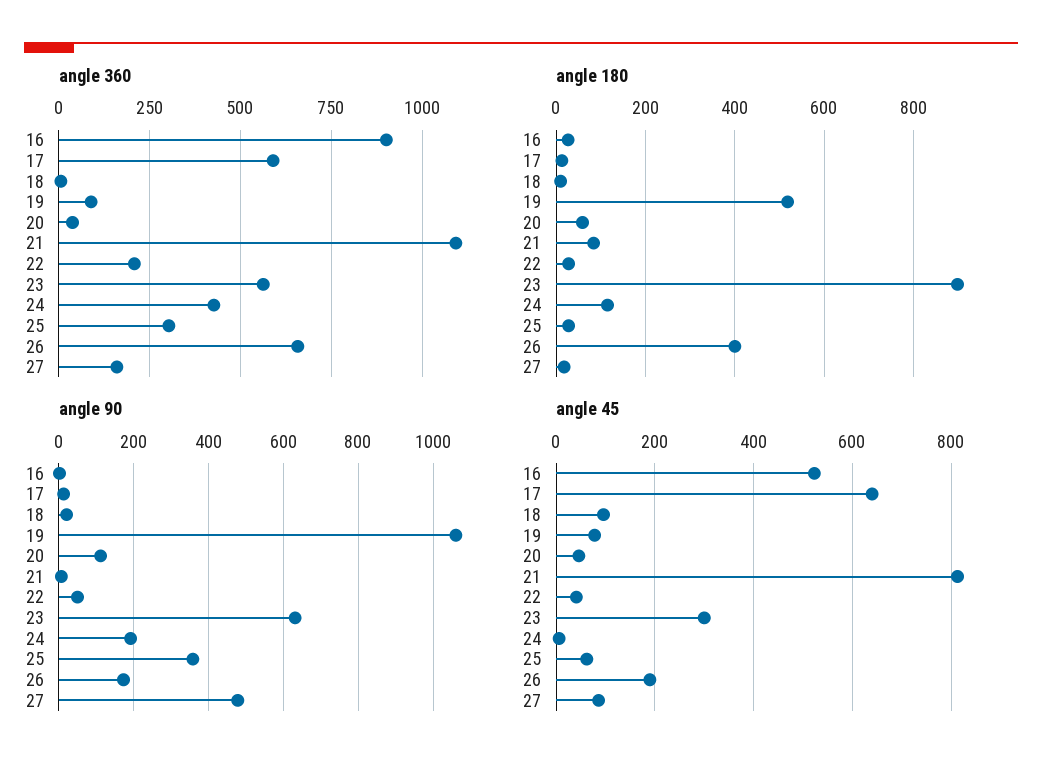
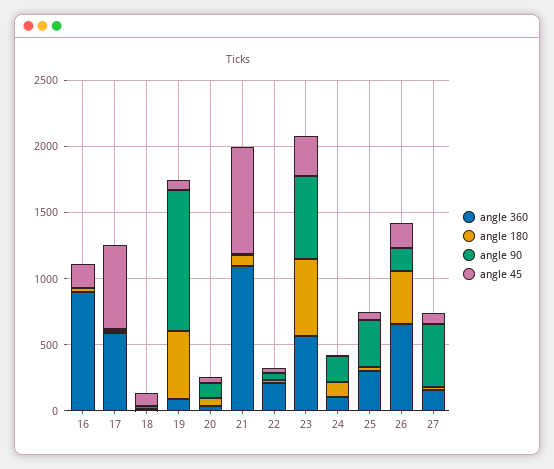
  {
    "angle 360": {
      "16": 900,
      "17": 600,
      "18": 0,
      "19": 100,
      "20": 50,
      "21": 1100,
      "22": 200,
      "23": 575,
-     "24": 425,
+     "24": 100,
      "25": 300,
      "26": 650,
      "27": 150
    },
    "angle 180": {
      "16": 20,
      "17": 20,
      "18": 20,
      "19": 520,
      "20": 60,
      "21": 80,
      "22": 20,
-     "23": 900,
+     "23": 600,
      "24": 120,
      "25": 20,
      "26": 400,
      "27": 20
    },
    "angle 90": {
      "16": 0,
      "17": 20,
      "18": 20,
      "19": 1060,
      "20": 120,
      "21": 0,
      "22": 60,
      "23": 640,
      "24": 200,
      "25": 360,
      "26": 180,
      "27": 480
    },
    "angle 45": {
-     "16": 520,
+     "16": 200,
      "17": 640,
      "18": 100,
      "19": 80,
      "20": 40,
      "21": 820,
      "22": 40,
      "23": 300,
      "24": 0,
      "25": 60,
      "26": 200,
      "27": 80
    }
  }

